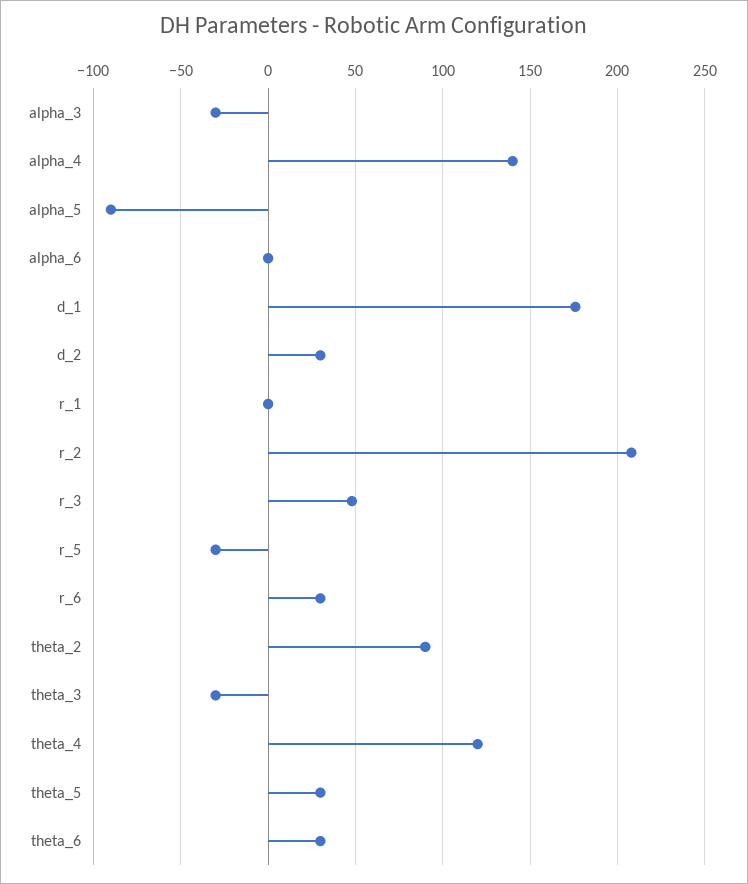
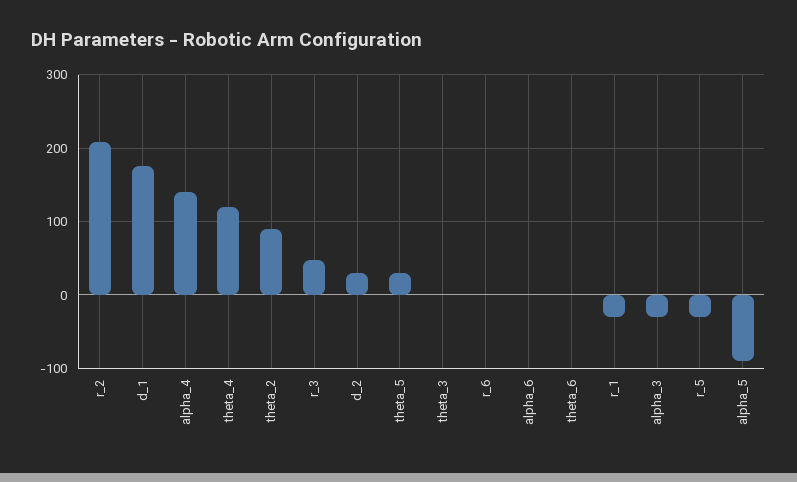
  {
    "alpha_3": -30,
    "alpha_4": 140,
    "alpha_5": -90,
    "alpha_6": 0,
    "d_1": 175,
    "d_2": 30,
-   "r_1": 0,
+   "r_1": -30,
    "r_2": 210,
    "r_3": 50,
    "r_5": -30,
-   "r_6": 30,
+   "r_6": 0,
    "theta_2": 90,
-   "theta_3": -30,
+   "theta_3": 0,
    "theta_4": 120,
    "theta_5": 30,
-   "theta_6": 30
+   "theta_6": 0
  }

